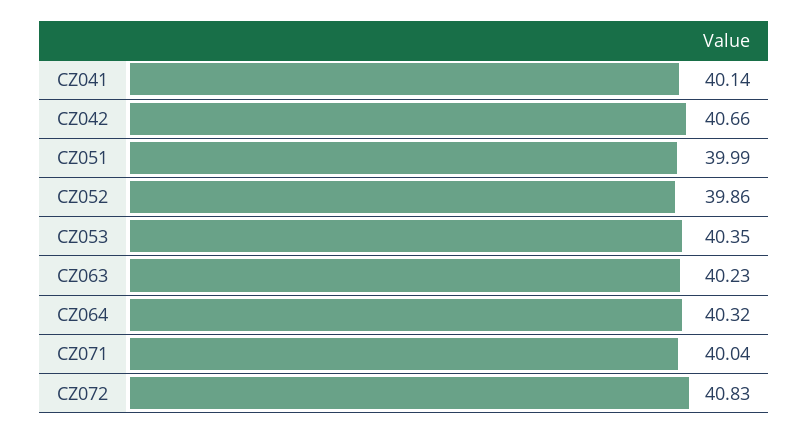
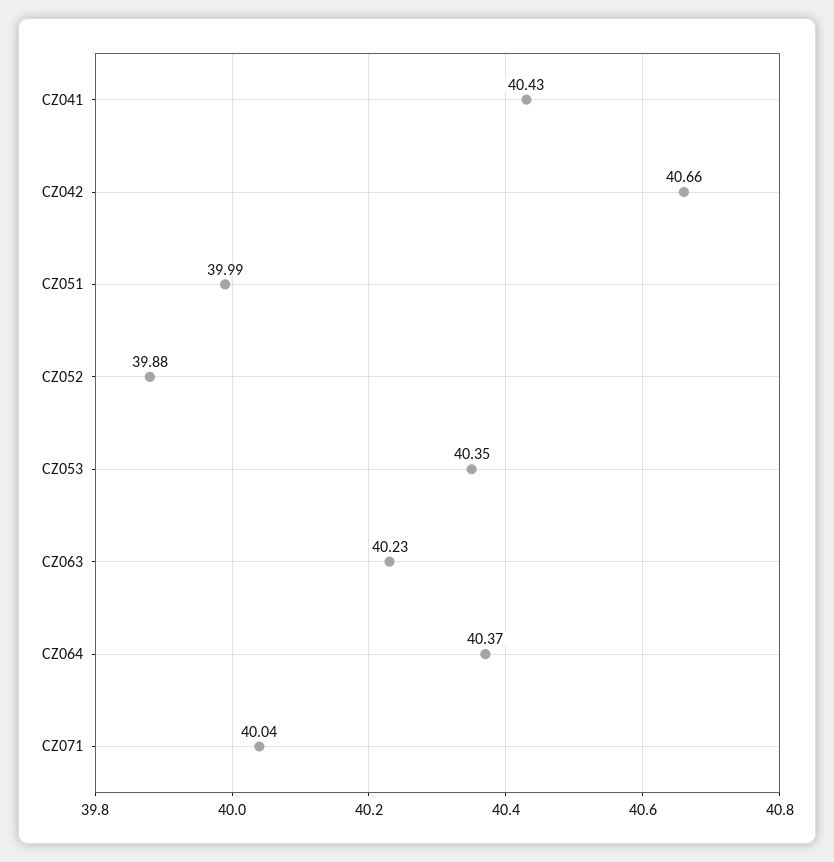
  {
-   "CZ041": 40.14,
+   "CZ041": 40.43,
    "CZ042": 40.66,
    "CZ051": 39.99,
-   "CZ052": 39.86,
+   "CZ052": 39.88,
    "CZ053": 40.35,
    "CZ063": 40.23,
-   "CZ064": 40.32,
+   "CZ064": 40.37,
-   "CZ071": 40.04,
+   "CZ071": 40.04
-   "CZ072": 40.83
  }

